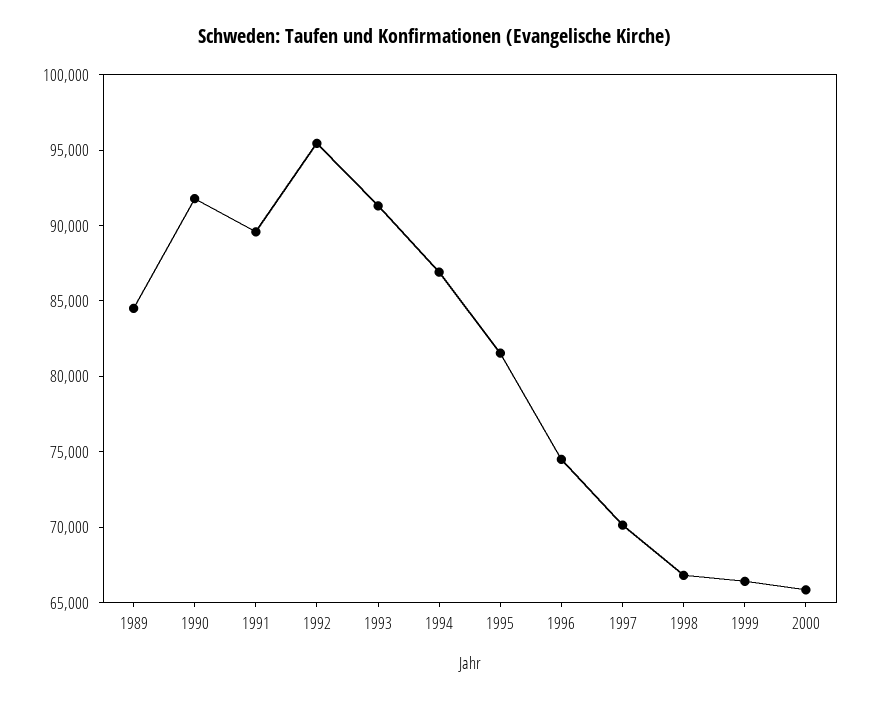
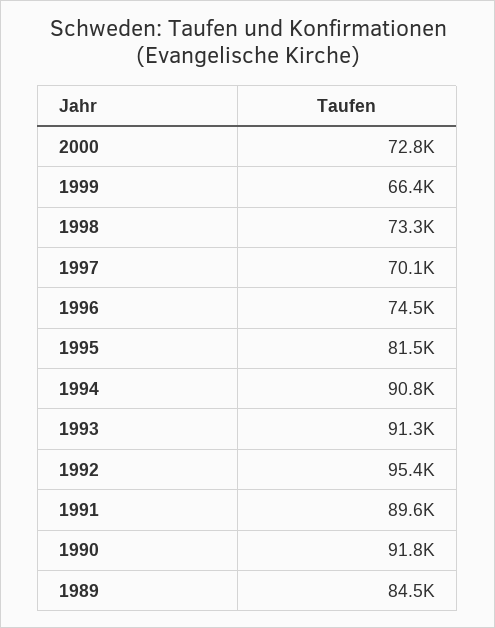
  {
    "1989": 84500,
    "1990": 91800,
    "1991": 89600,
    "1992": 95400,
    "1993": 91300,
-   "1994": 87000,
+   "1994": 90800,
    "1995": 81500,
    "1996": 74500,
    "1997": 70100,
-   "1998": 67000,
+   "1998": 73300,
    "1999": 66400,
-   "2000": 66000
+   "2000": 72800
  }

